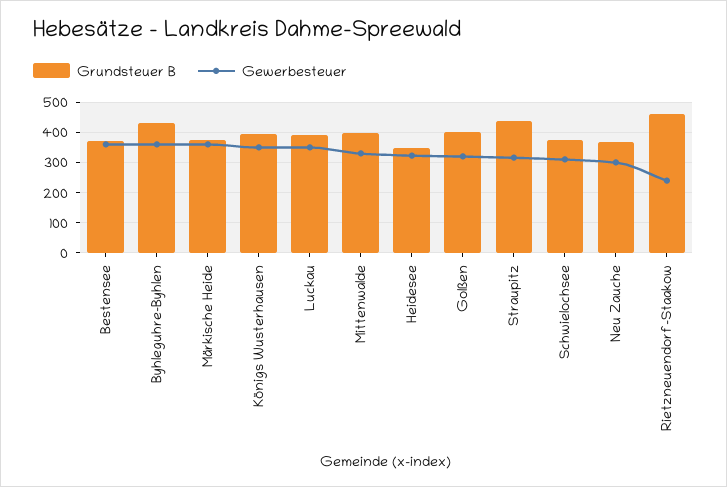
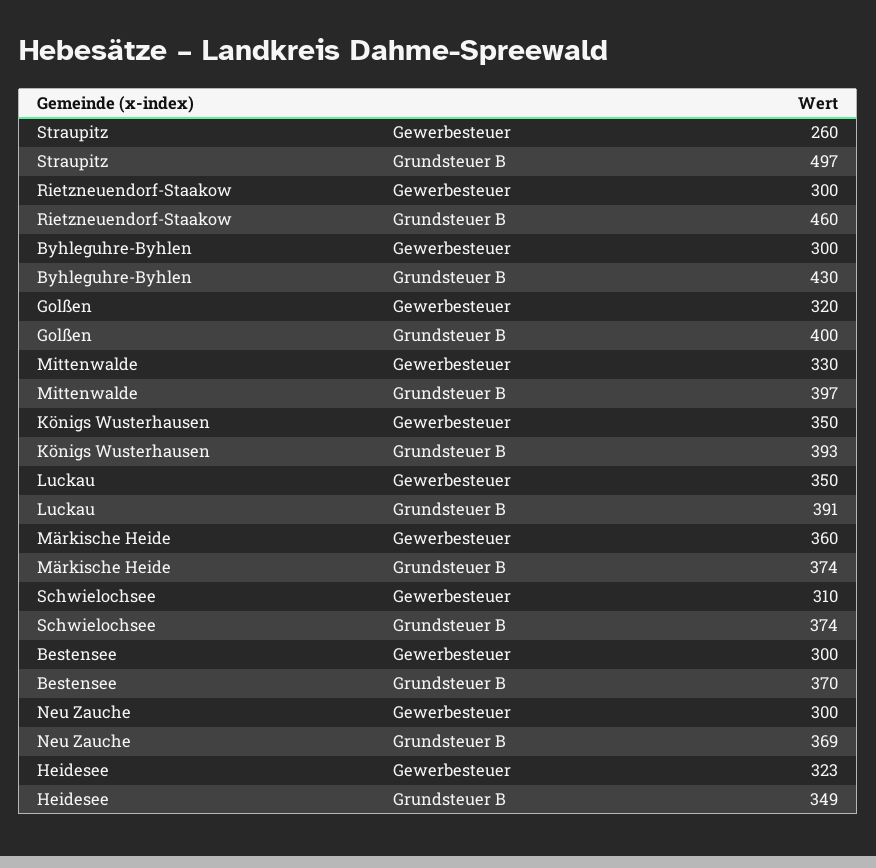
  {
    "Grundsteuer B": {
      "Bestensee": 370,
      "Byhleguhre-Byhlen": 430,
      "Märkische Heide": 374,
      "Königs Wusterhausen": 393,
      "Luckau": 391,
      "Mittenwalde": 397,
      "Heidesee": 349,
      "Golßen": 400,
-     "Straupitz": 440,
+     "Straupitz": 497,
      "Schwielochsee": 374,
      "Neu Zauche": 369,
      "Rietzneuendorf-Staakow": 460
    },
    "Gewerbesteuer": {
-     "Bestensee": 360,
+     "Bestensee": 300,
-     "Byhleguhre-Byhlen": 360,
+     "Byhleguhre-Byhlen": 300,
      "Märkische Heide": 360,
      "Königs Wusterhausen": 350,
      "Luckau": 350,
      "Mittenwalde": 330,
      "Heidesee": 323,
      "Golßen": 320,
-     "Straupitz": 320,
+     "Straupitz": 260,
      "Schwielochsee": 310,
      "Neu Zauche": 300,
-     "Rietzneuendorf-Staakow": 240
+     "Rietzneuendorf-Staakow": 300
    }
  }

